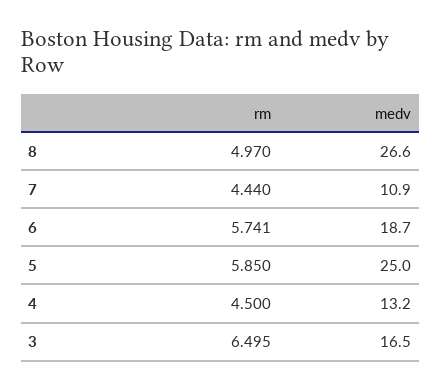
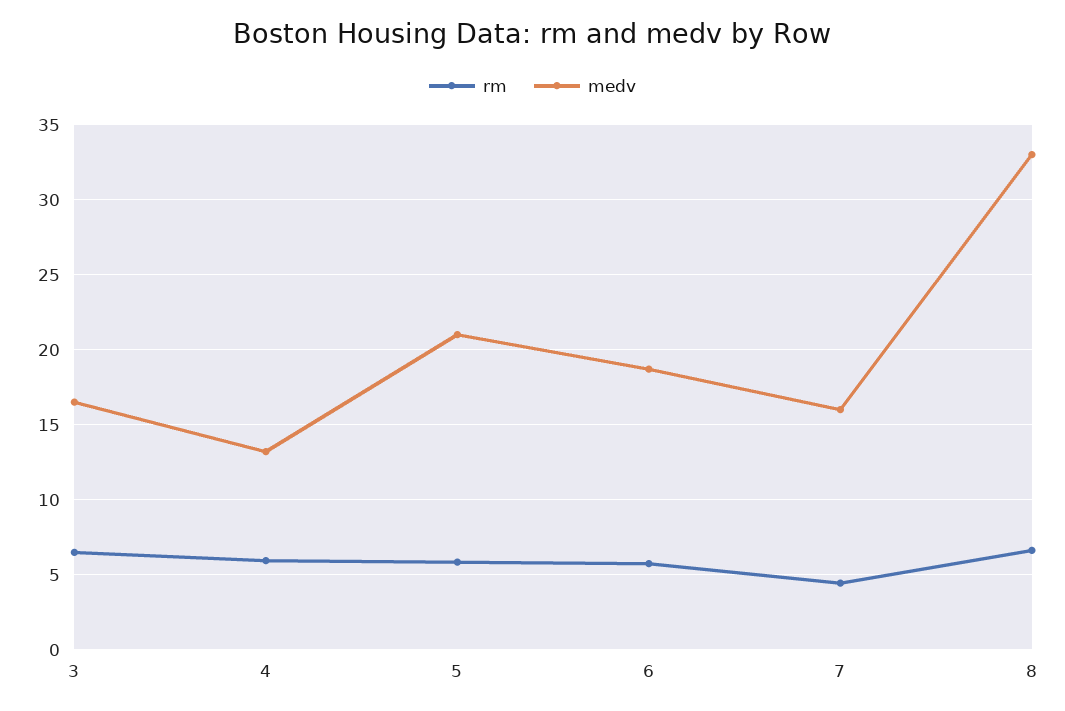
  {
    "rm": {
-     "8": 4.97,
+     "8": 6.5,
      "7": 4.44,
      "6": 5.741,
      "5": 5.85,
-     "4": 4.5,
+     "4": 6,
      "3": 6.495
    },
    "medv": {
-     "8": 26.6,
+     "8": 33,
-     "7": 10.9,
+     "7": 16,
      "6": 18.7,
-     "5": 25,
+     "5": 21,
      "4": 13.2,
      "3": 16.5
    }
  }

